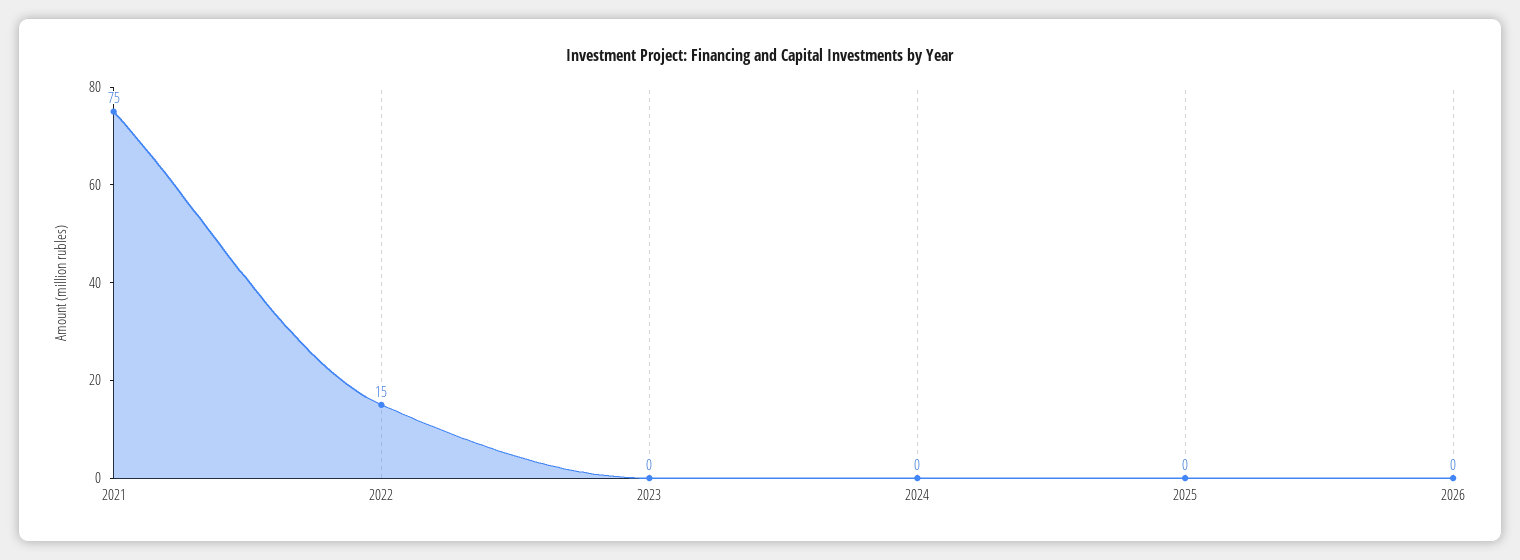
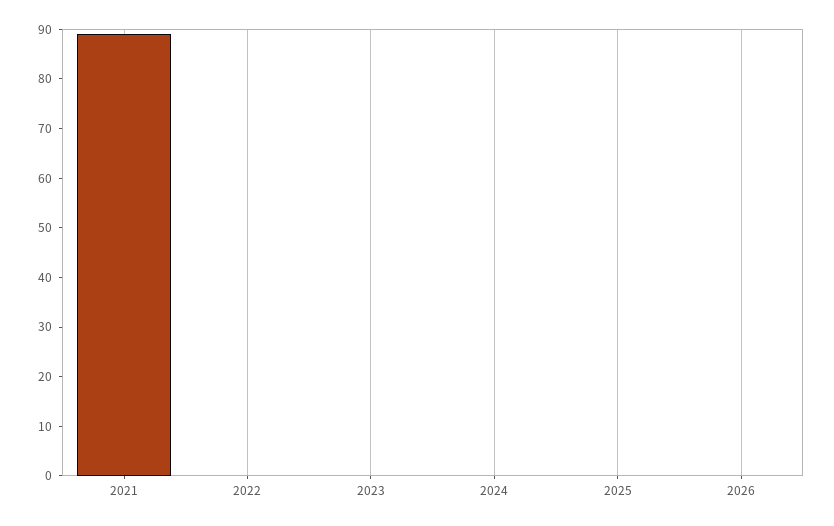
  {
-   "2021": 75,
+   "2021": 90,
-   "2022": 15,
+   "2022": 0,
    "2023": 0,
    "2024": 0,
    "2025": 0,
    "2026": 0
  }

